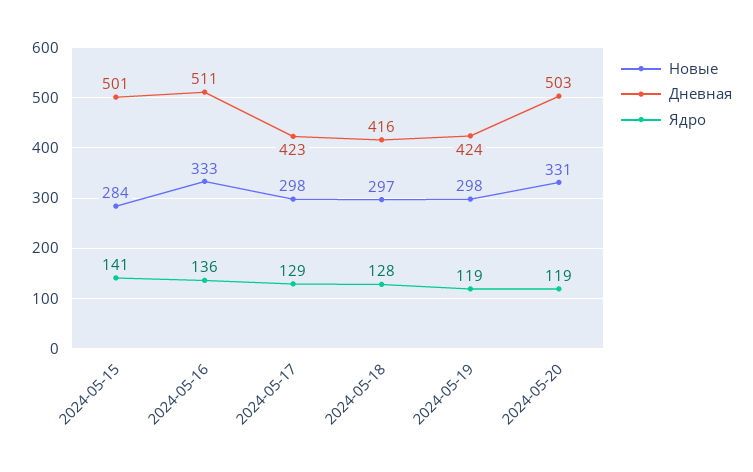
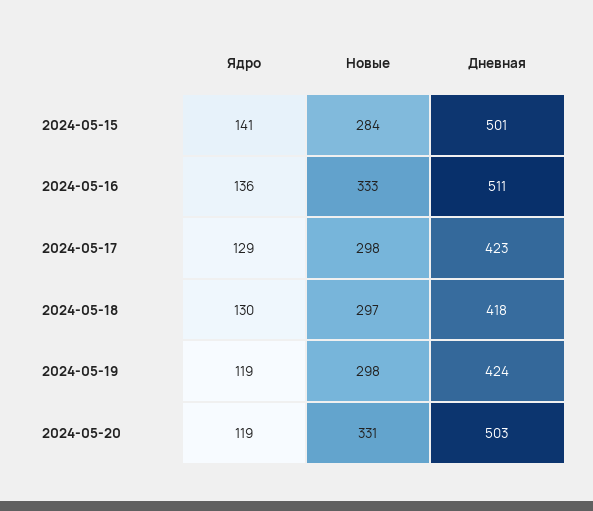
  {
    "Новые": {
      "2024-05-15": 284,
      "2024-05-16": 333,
      "2024-05-17": 298,
      "2024-05-18": 297,
      "2024-05-19": 298,
      "2024-05-20": 331
    },
    "Дневная": {
      "2024-05-15": 501,
      "2024-05-16": 511,
      "2024-05-17": 423,
-     "2024-05-18": 416,
+     "2024-05-18": 418,
      "2024-05-19": 424,
      "2024-05-20": 503
    },
    "Ядро": {
      "2024-05-15": 141,
      "2024-05-16": 136,
      "2024-05-17": 129,
-     "2024-05-18": 128,
+     "2024-05-18": 130,
      "2024-05-19": 119,
      "2024-05-20": 119
    }
  }

